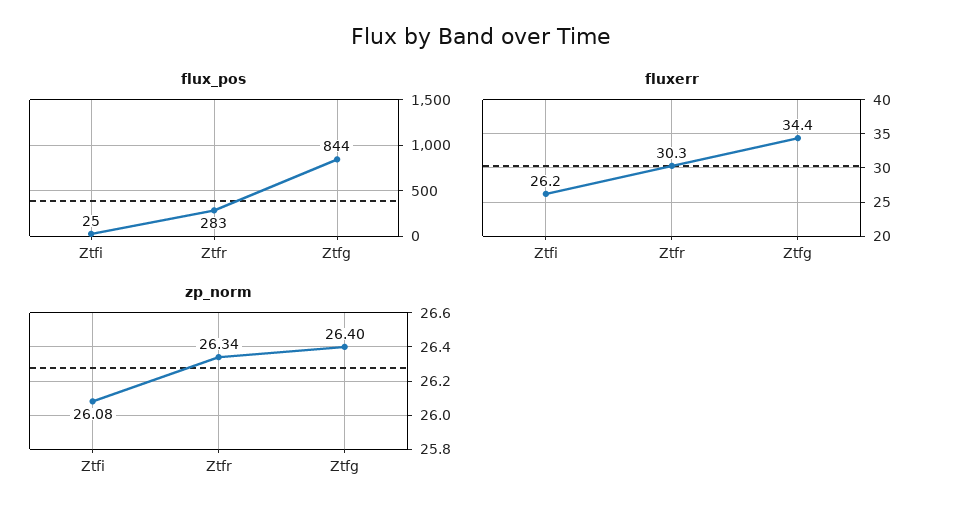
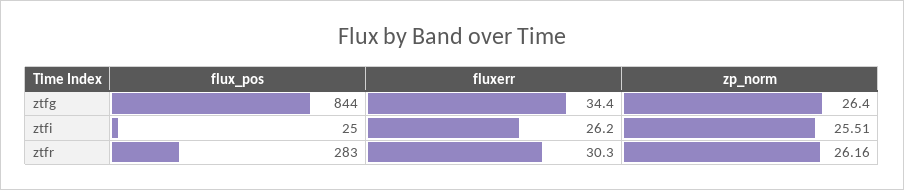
  {
    "flux_pos": {
      "Ztfi": 25,
      "Ztfr": 283,
      "Ztfg": 844
    },
    "fluxerr": {
      "Ztfi": 26.2,
      "Ztfr": 30.3,
      "Ztfg": 34.4
    },
    "zp_norm": {
-     "Ztfi": 26.08,
+     "Ztfi": 25.51,
-     "Ztfr": 26.34,
+     "Ztfr": 26.16,
      "Ztfg": 26.4
    }
  }

